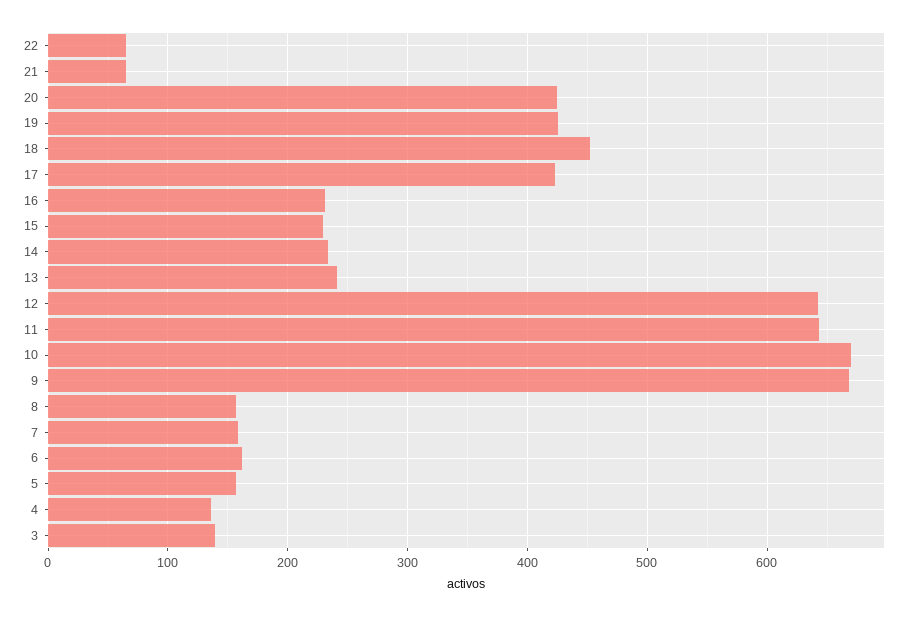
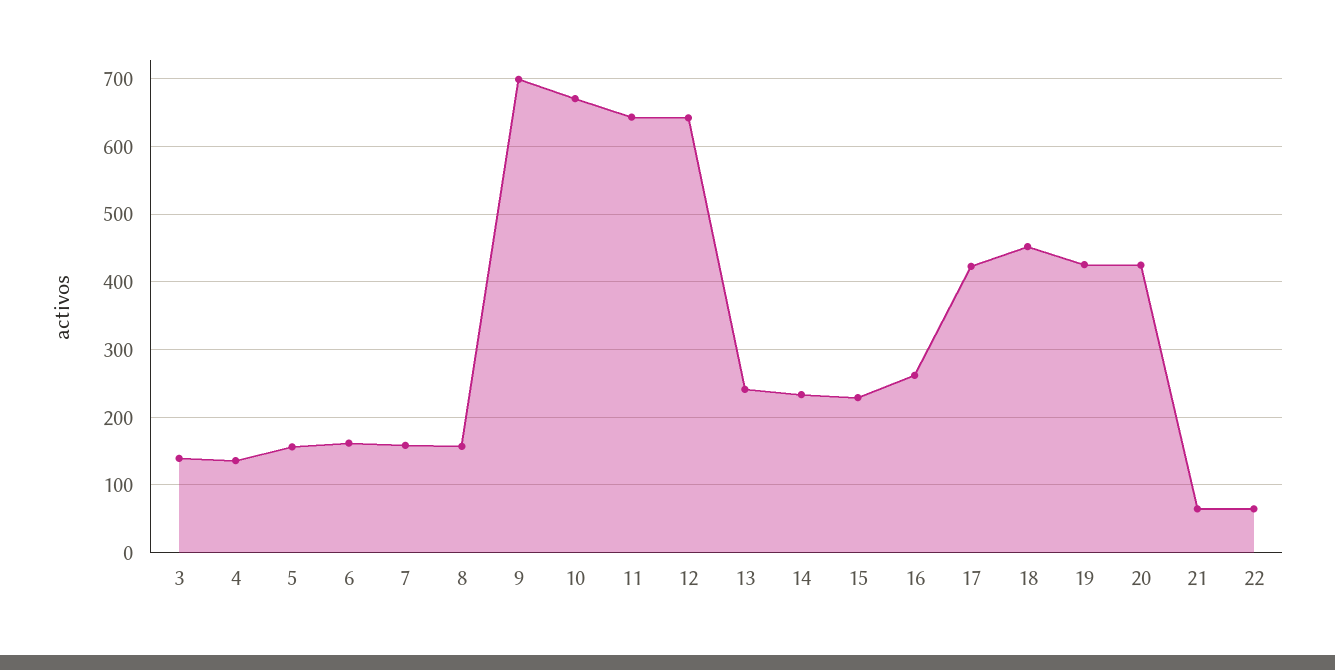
  {
    "22": 60,
    "21": 60,
    "20": 420,
    "19": 430,
    "18": 450,
    "17": 420,
-   "16": 230,
+   "16": 260,
    "15": 230,
    "14": 230,
    "13": 240,
    "12": 640,
    "11": 640,
    "10": 670,
-   "9": 670,
+   "9": 700,
    "8": 160,
    "7": 160,
    "6": 160,
    "5": 160,
    "4": 140,
    "3": 140
  }

